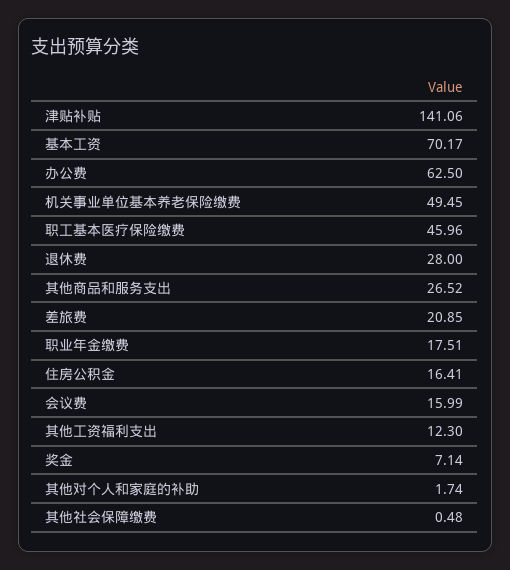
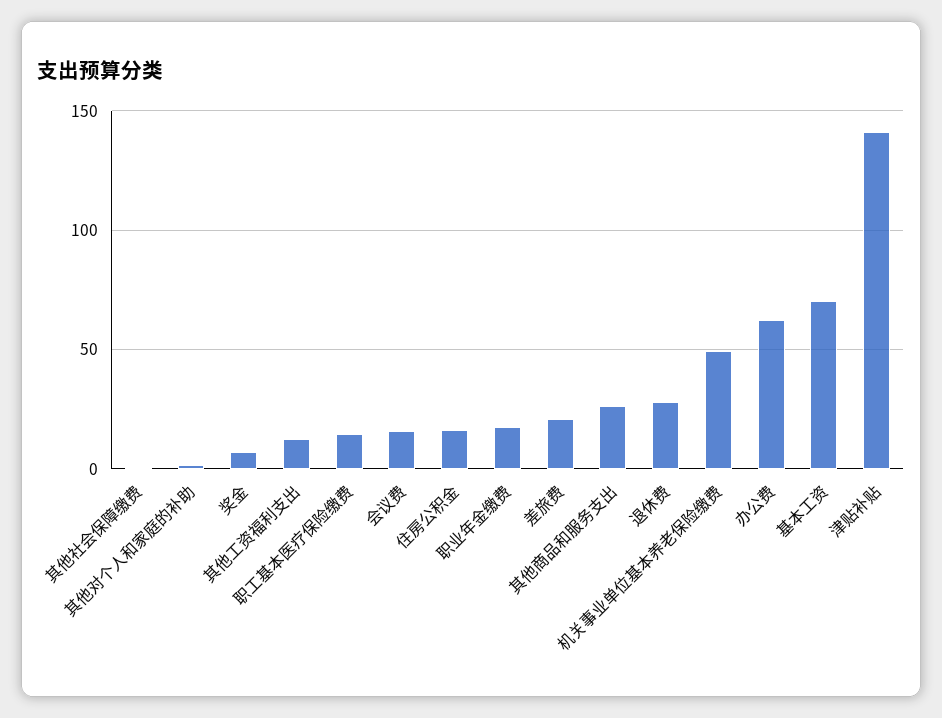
  {
    "津贴补贴": 141.06,
    "基本工资": 70.17,
    "办公费": 62.5,
    "机关事业单位基本养老保险缴费": 49.45,
-   "职工基本医疗保险缴费": 45.96,
+   "职工基本医疗保险缴费": 15,
    "退休费": 28,
    "其他商品和服务支出": 26.52,
    "差旅费": 20.85,
    "职业年金缴费": 17.51,
    "住房公积金": 16.41,
    "会议费": 15.99,
    "其他工资福利支出": 12.3,
    "奖金": 7.14,
    "其他对个人和家庭的补助": 1.74,
    "其他社会保障缴费": 0.48
  }

